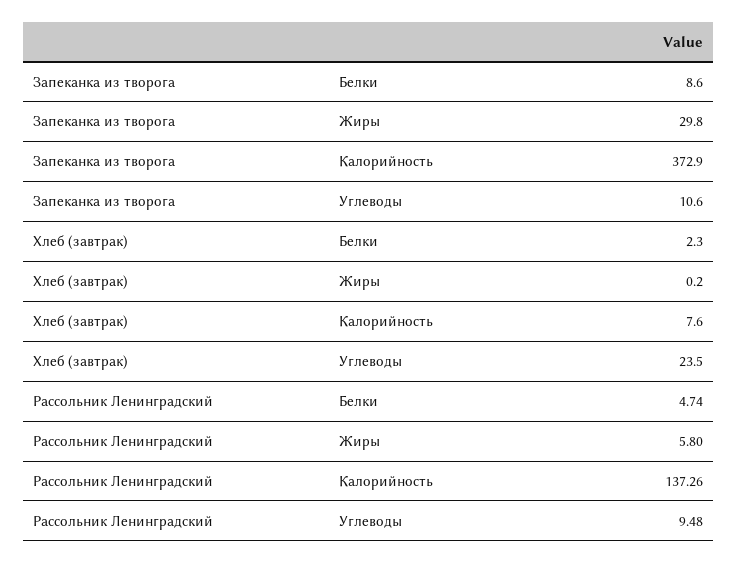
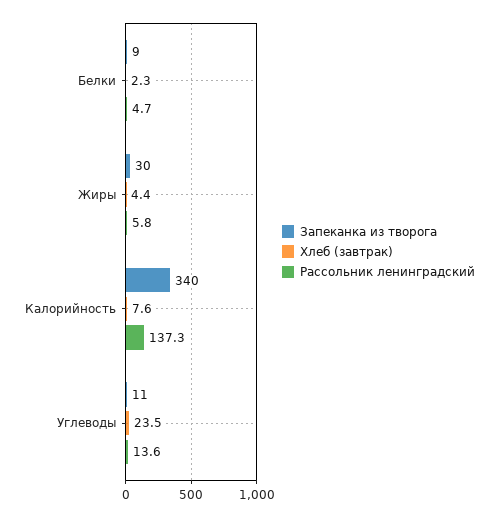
  {
    "Запеканка из творога": {
      "Белки": 8.6,
      "Жиры": 29.8,
-     "Калорийность": 372.9,
+     "Калорийность": 340,
      "Углеводы": 10.6
    },
    "Хлеб (завтрак)": {
      "Белки": 2.3,
-     "Жиры": 0.2,
+     "Жиры": 4.4,
      "Калорийность": 7.6,
      "Углеводы": 23.5
    },
    "Рассольник Ленинградский": {
      "Белки": 4.74,
      "Жиры": 5.8,
      "Калорийность": 137.26,
-     "Углеводы": 9.48
+     "Углеводы": 13.6
    }
  }

